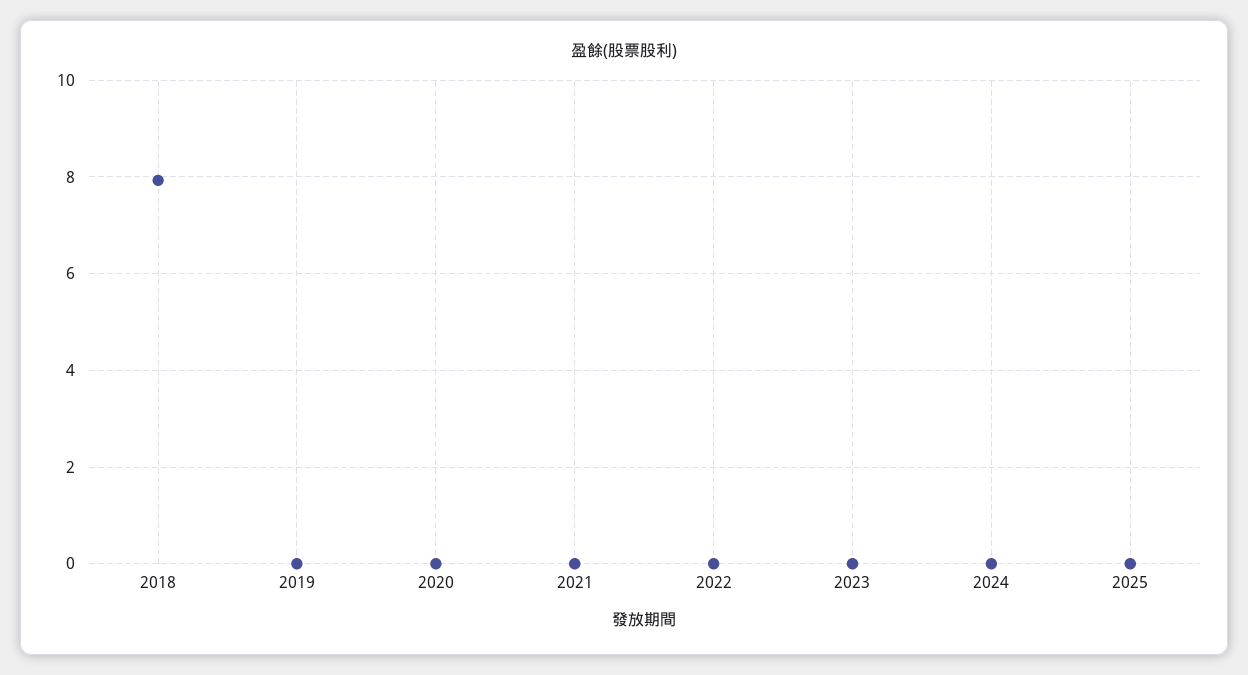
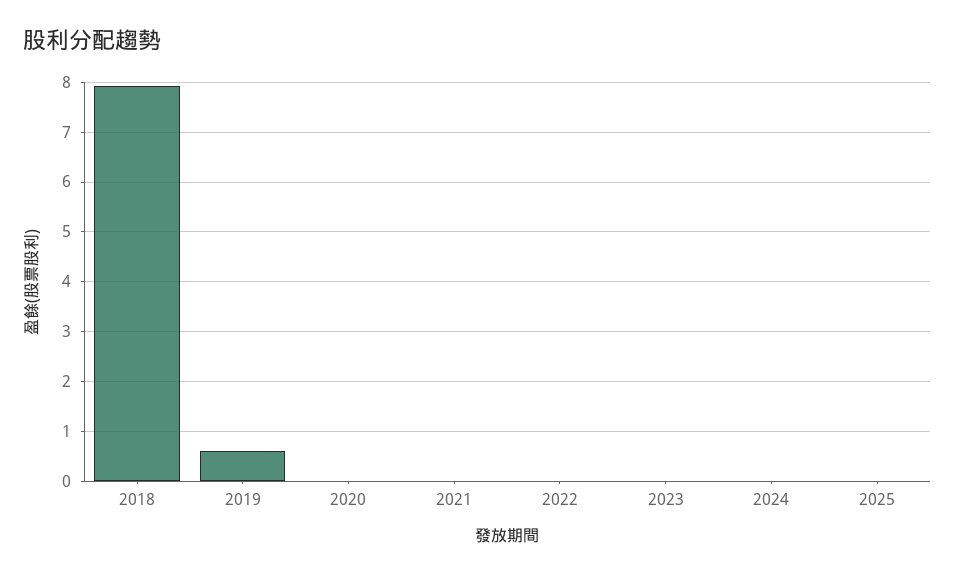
  {
    "2018": 8,
-   "2019": 0,
+   "2019": 0.6,
    "2020": 0,
    "2021": 0,
    "2022": 0,
    "2023": 0,
    "2024": 0,
    "2025": 0
  }

